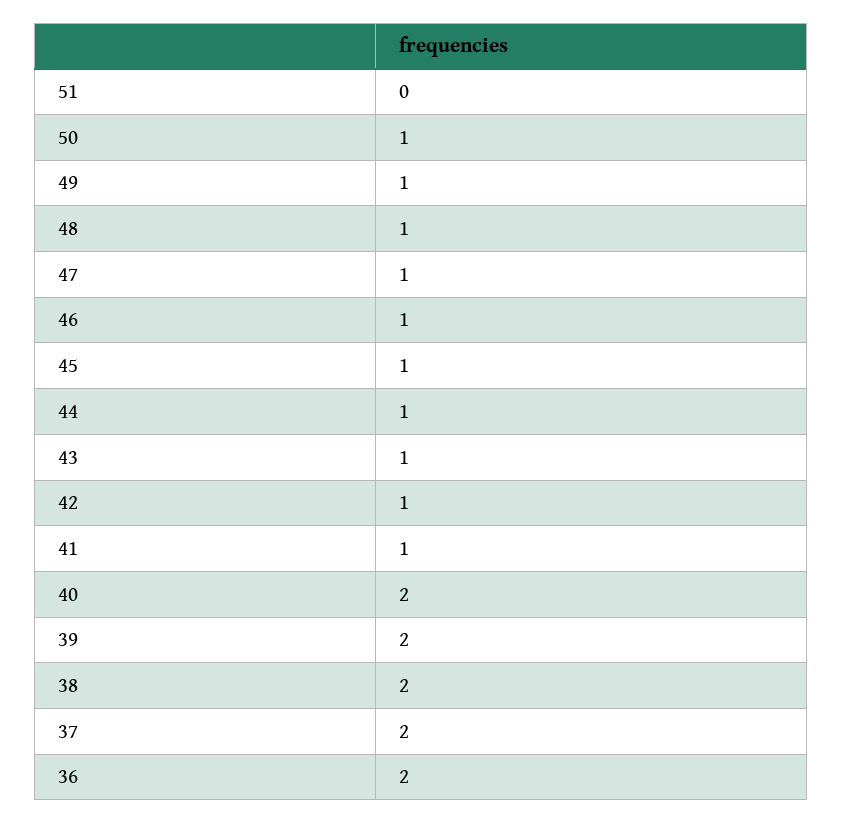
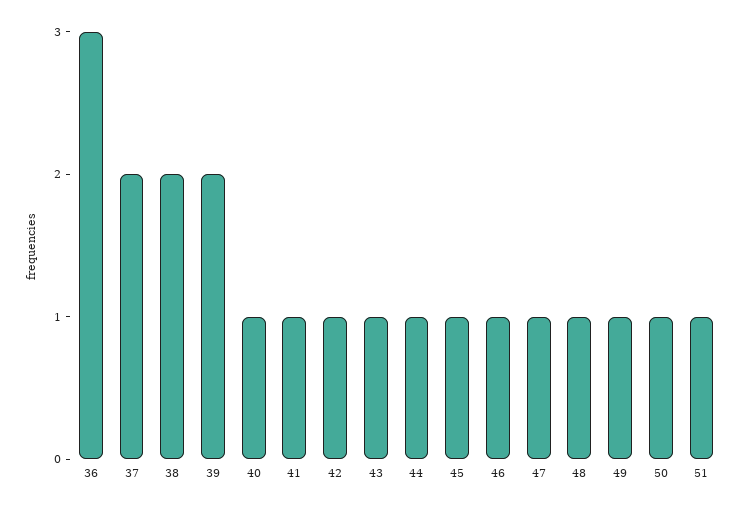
  {
-   "51": 0,
+   "51": 1,
    "50": 1,
    "49": 1,
    "48": 1,
    "47": 1,
    "46": 1,
    "45": 1,
    "44": 1,
    "43": 1,
    "42": 1,
    "41": 1,
-   "40": 2,
+   "40": 1,
    "39": 2,
    "38": 2,
    "37": 2,
-   "36": 2
+   "36": 3
  }

